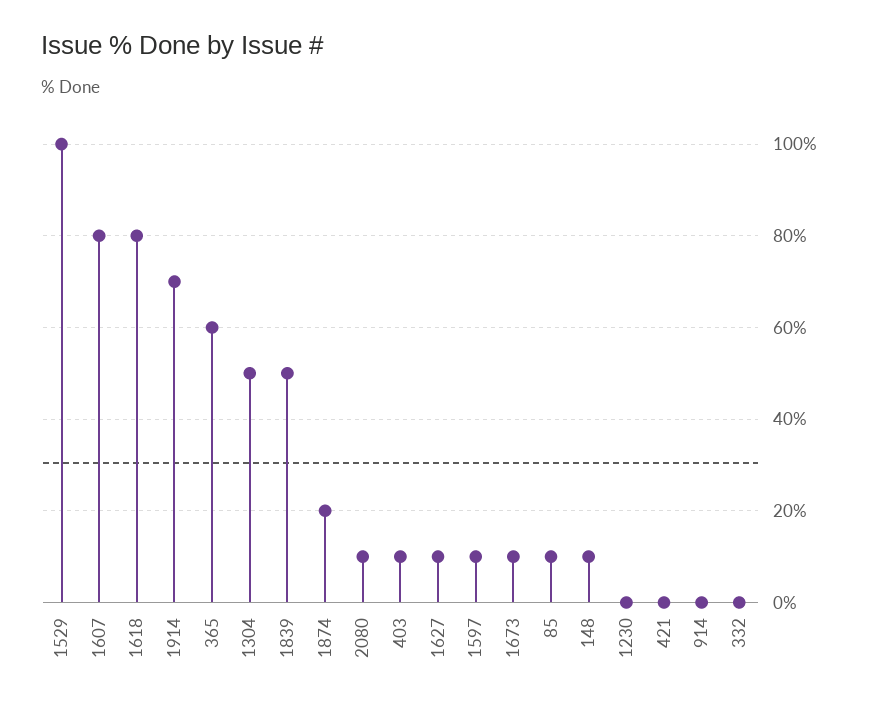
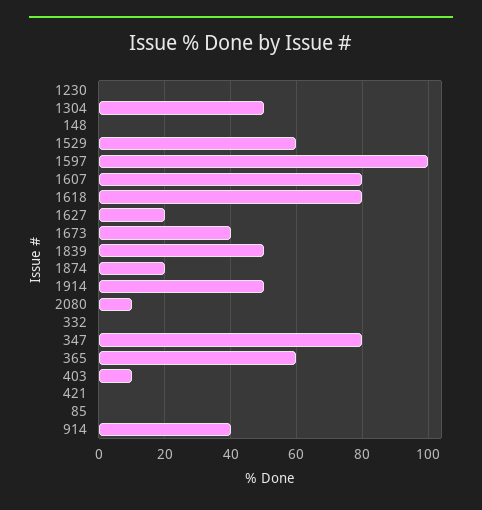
  {
-   "1529": 100,
+   "1529": 60,
    "1607": 80,
    "1618": 80,
-   "1914": 70,
+   "1914": 50,
    "365": 60,
    "1304": 50,
    "1839": 50,
    "1874": 20,
    "2080": 10,
    "403": 10,
-   "1627": 10,
+   "1627": 20,
-   "1597": 10,
+   "1597": 100,
-   "1673": 10,
+   "1673": 40,
-   "85": 10,
+   "85": 0,
-   "148": 10,
+   "148": 0,
    "1230": 0,
    "421": 0,
-   "914": 0,
+   "914": 40,
-   "332": 0
+   "332": 0,
+   "347": 80
  }

